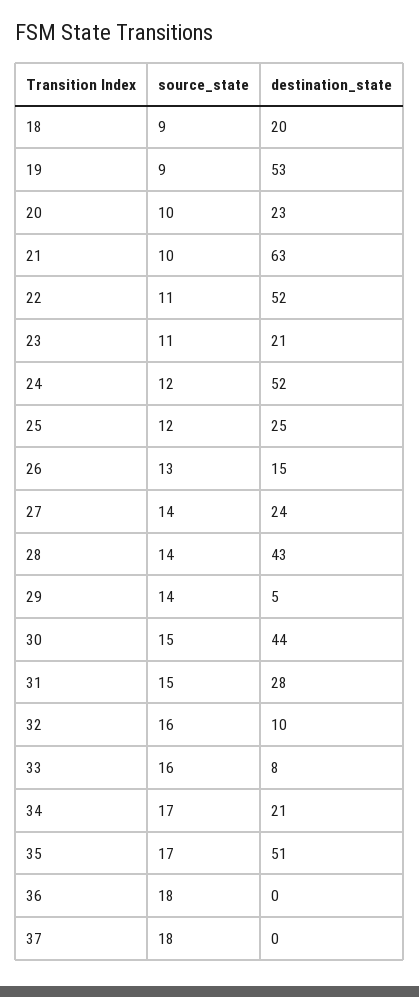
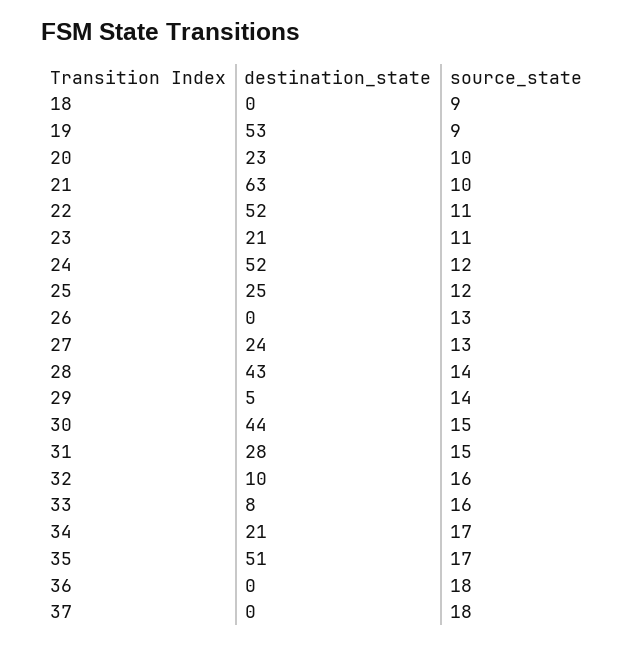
  {
    "source_state": {
      "18": 9,
      "19": 9,
      "20": 10,
      "21": 10,
      "22": 11,
      "23": 11,
      "24": 12,
      "25": 12,
      "26": 13,
-     "27": 14,
+     "27": 13,
      "28": 14,
      "29": 14,
      "30": 15,
      "31": 15,
      "32": 16,
      "33": 16,
      "34": 17,
      "35": 17,
      "36": 18,
      "37": 18
    },
    "destination_state": {
-     "18": 20,
+     "18": 0,
      "19": 53,
      "20": 23,
      "21": 63,
      "22": 52,
      "23": 21,
      "24": 52,
      "25": 25,
-     "26": 15,
+     "26": 0,
      "27": 24,
      "28": 43,
      "29": 5,
      "30": 44,
      "31": 28,
      "32": 10,
      "33": 8,
      "34": 21,
      "35": 51,
      "36": 0,
      "37": 0
    }
  }

